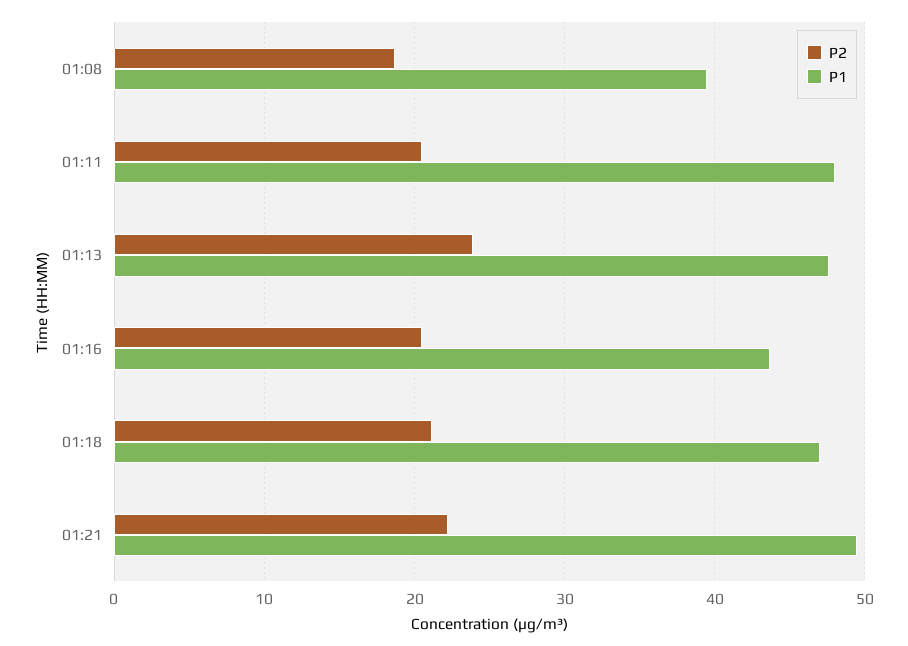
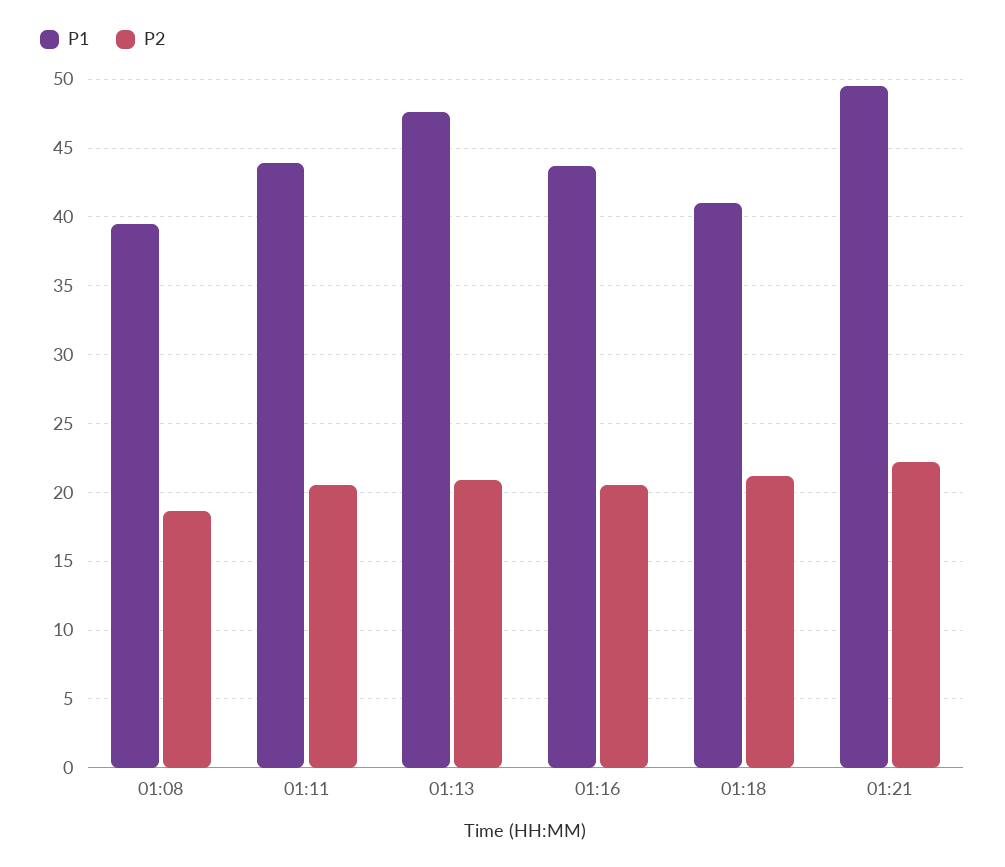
  {
    "P2": {
      "01:08": 18.5,
      "01:11": 20.5,
-     "01:13": 24,
+     "01:13": 21,
      "01:16": 20.5,
      "01:18": 21,
      "01:21": 22
    },
    "P1": {
      "01:08": 39.5,
-     "01:11": 48,
+     "01:11": 44,
      "01:13": 47.5,
      "01:16": 43.5,
-     "01:18": 47,
+     "01:18": 41,
      "01:21": 49.5
    }
  }

